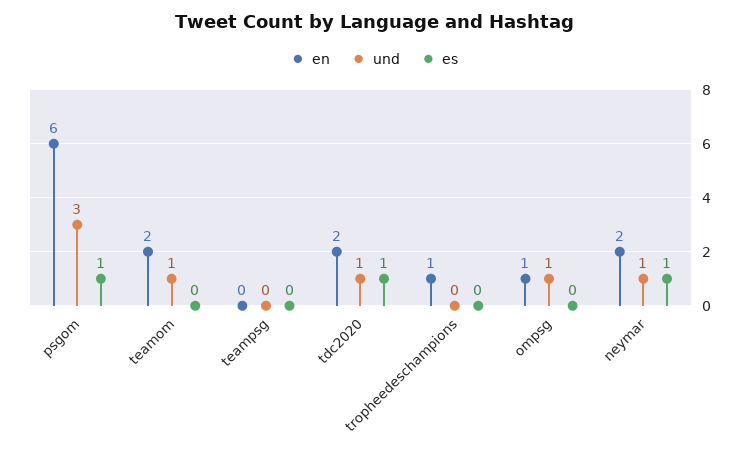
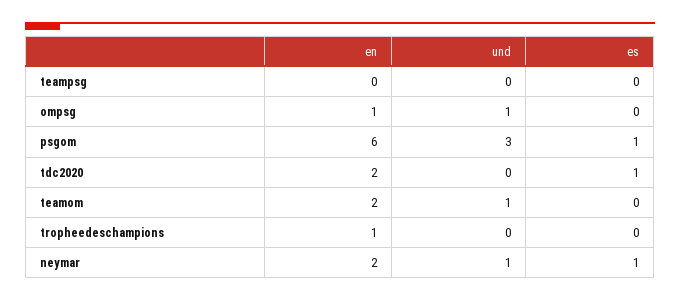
  {
    "en": {
      "psgom": 6,
      "teamom": 2,
      "teampsg": 0,
      "tdc2020": 2,
      "tropheedeschampions": 1,
      "ompsg": 1,
      "neymar": 2
    },
    "und": {
      "psgom": 3,
      "teamom": 1,
      "teampsg": 0,
-     "tdc2020": 1,
+     "tdc2020": 0,
      "tropheedeschampions": 0,
      "ompsg": 1,
      "neymar": 1
    },
    "es": {
      "psgom": 1,
      "teamom": 0,
      "teampsg": 0,
      "tdc2020": 1,
      "tropheedeschampions": 0,
      "ompsg": 0,
      "neymar": 1
    }
  }

